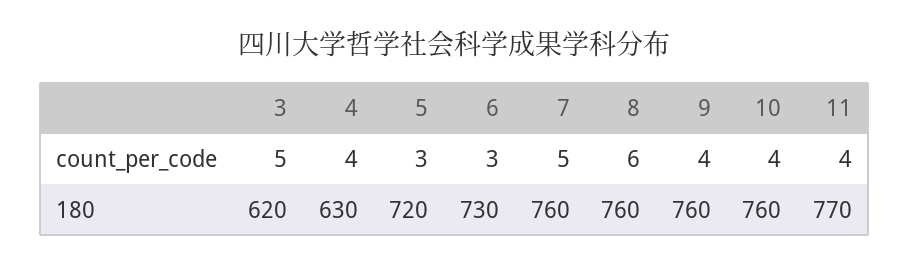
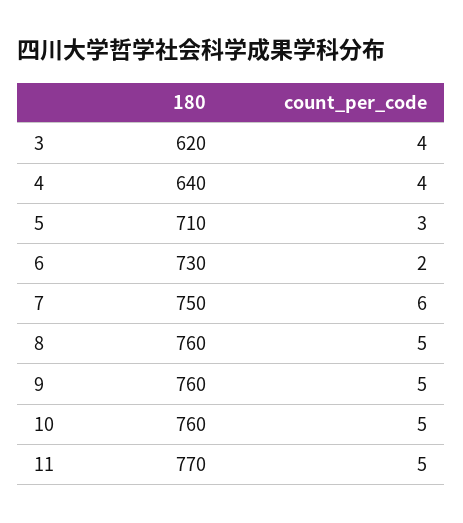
  {
    "3": {
-     "count_per_code": 5,
+     "count_per_code": 4,
      "180": 620
    },
    "4": {
      "count_per_code": 4,
-     "180": 630
+     "180": 640
    },
    "5": {
      "count_per_code": 3,
-     "180": 720
+     "180": 710
    },
    "6": {
-     "count_per_code": 3,
+     "count_per_code": 2,
      "180": 730
    },
    "7": {
-     "count_per_code": 5,
+     "count_per_code": 6,
-     "180": 760
+     "180": 750
    },
    "8": {
-     "count_per_code": 6,
+     "count_per_code": 5,
      "180": 760
    },
    "9": {
-     "count_per_code": 4,
+     "count_per_code": 5,
      "180": 760
    },
    "10": {
-     "count_per_code": 4,
+     "count_per_code": 5,
      "180": 760
    },
    "11": {
-     "count_per_code": 4,
+     "count_per_code": 5,
      "180": 770
    }
  }

